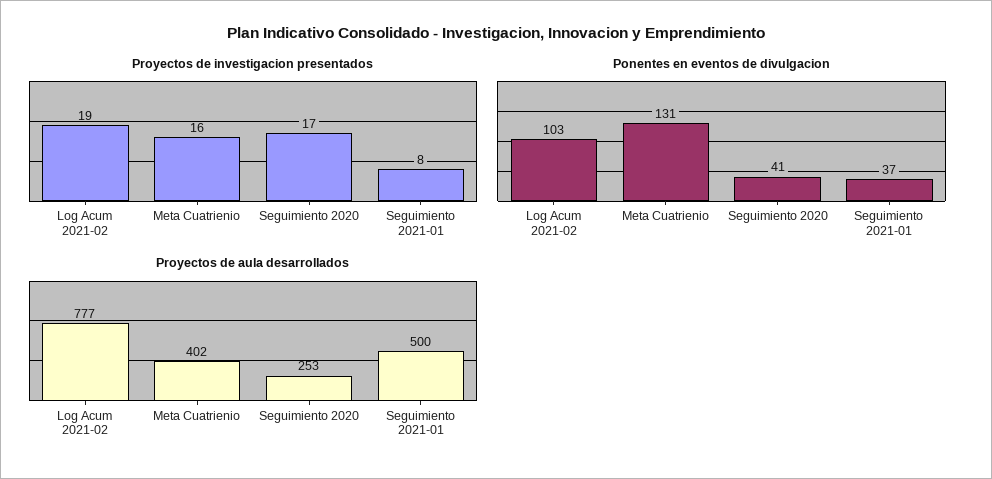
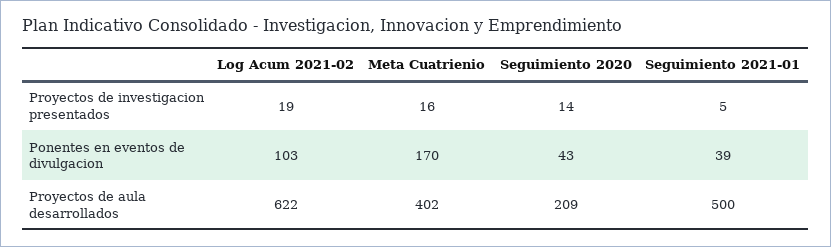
  {
    "Proyectos de investigacion presentados": {
      "Log Acum 2021-02": 19,
      "Meta Cuatrienio": 16,
-     "Seguimiento 2020": 17,
+     "Seguimiento 2020": 14,
-     "Seguimiento 2021-01": 8
+     "Seguimiento 2021-01": 5
    },
    "Ponentes en eventos de divulgacion": {
      "Log Acum 2021-02": 103,
-     "Meta Cuatrienio": 131,
+     "Meta Cuatrienio": 170,
-     "Seguimiento 2020": 41,
+     "Seguimiento 2020": 43,
-     "Seguimiento 2021-01": 37
+     "Seguimiento 2021-01": 39
    },
    "Proyectos de aula desarrollados": {
-     "Log Acum 2021-02": 777,
+     "Log Acum 2021-02": 622,
      "Meta Cuatrienio": 402,
-     "Seguimiento 2020": 253,
+     "Seguimiento 2020": 209,
      "Seguimiento 2021-01": 500
    }
  }

